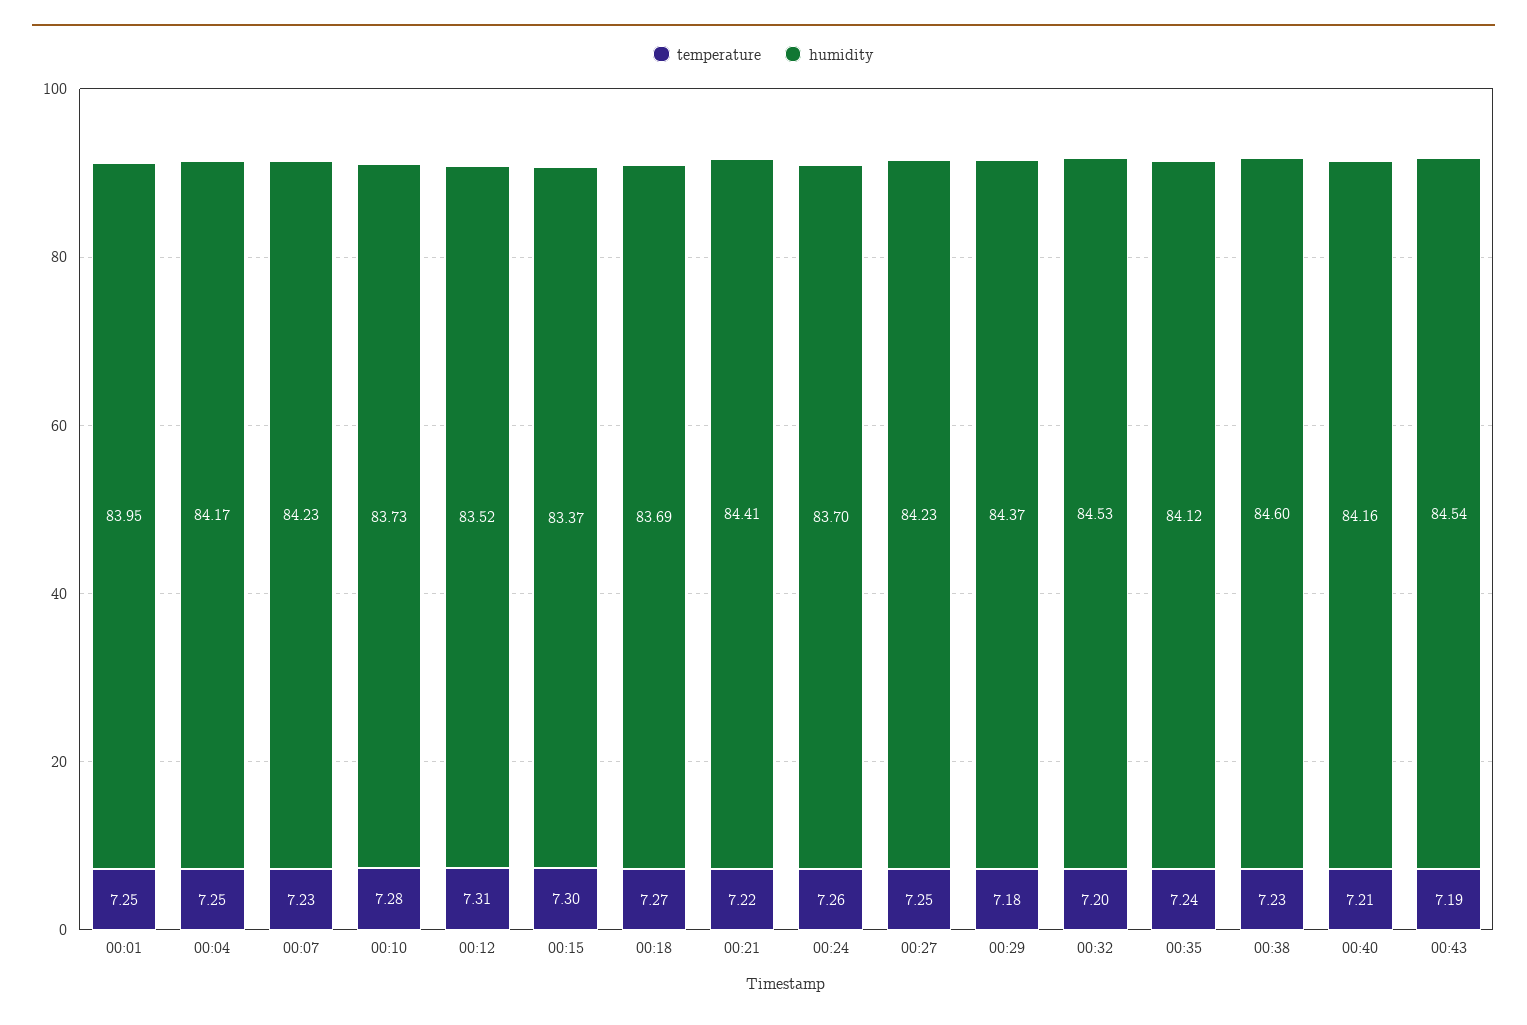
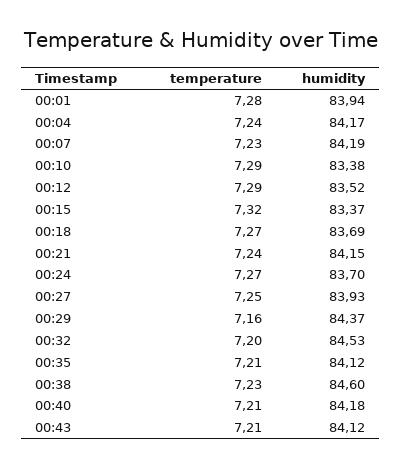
  {
    "temperature": {
-     "00:01": 7.25,
+     "00:01": 7.28,
-     "00:04": 7.25,
+     "00:04": 7.24,
      "00:07": 7.23,
-     "00:10": 7.28,
+     "00:10": 7.29,
-     "00:12": 7.31,
+     "00:12": 7.29,
-     "00:15": 7.3,
+     "00:15": 7.32,
      "00:18": 7.27,
-     "00:21": 7.22,
+     "00:21": 7.24,
-     "00:24": 7.26,
+     "00:24": 7.27,
      "00:27": 7.25,
-     "00:29": 7.18,
+     "00:29": 7.16,
      "00:32": 7.2,
-     "00:35": 7.24,
+     "00:35": 7.21,
      "00:38": 7.23,
      "00:40": 7.21,
-     "00:43": 7.19
+     "00:43": 7.21
    },
    "humidity": {
-     "00:01": 83.95,
+     "00:01": 83.94,
      "00:04": 84.17,
-     "00:07": 84.23,
+     "00:07": 84.19,
-     "00:10": 83.73,
+     "00:10": 83.38,
      "00:12": 83.52,
      "00:15": 83.37,
      "00:18": 83.69,
-     "00:21": 84.41,
+     "00:21": 84.15,
      "00:24": 83.7,
-     "00:27": 84.23,
+     "00:27": 83.93,
      "00:29": 84.37,
      "00:32": 84.53,
      "00:35": 84.12,
      "00:38": 84.6,
-     "00:40": 84.16,
+     "00:40": 84.18,
-     "00:43": 84.54
+     "00:43": 84.12
    }
  }

